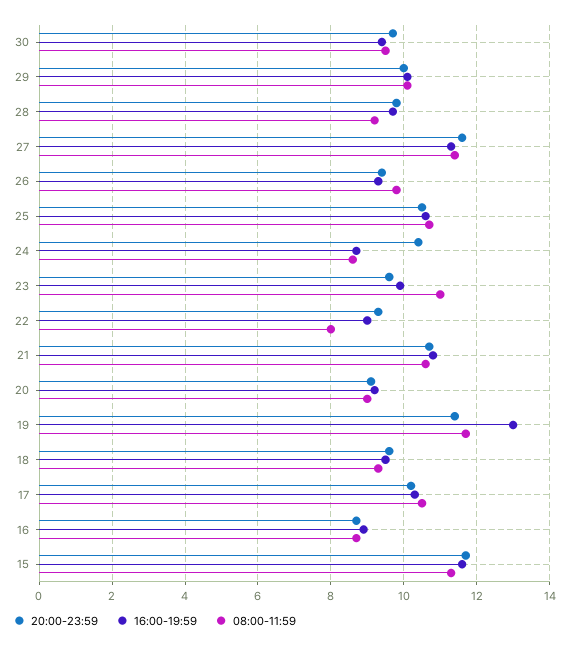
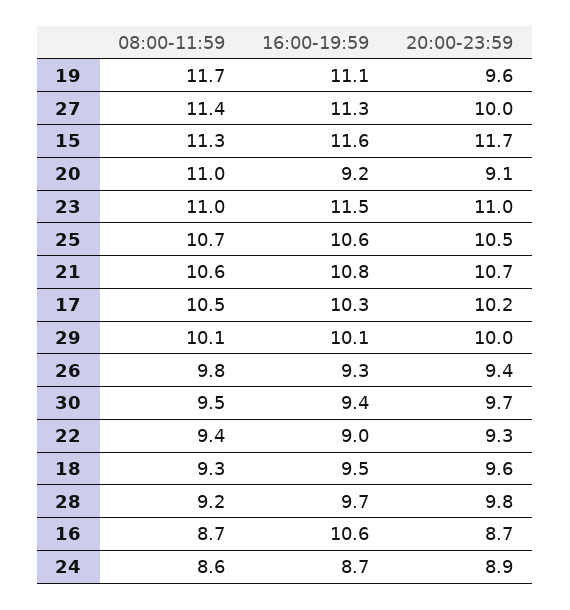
  {
    "20:00-23:59": {
      "30": 9.7,
      "29": 10,
      "28": 9.8,
-     "27": 11.5,
+     "27": 10,
      "26": 9.4,
      "25": 10.5,
-     "24": 10.5,
+     "24": 8.9,
-     "23": 9.5,
+     "23": 11,
      "22": 9.3,
      "21": 10.7,
      "20": 9.1,
-     "19": 11.5,
+     "19": 9.6,
      "18": 9.6,
      "17": 10.2,
      "16": 8.7,
      "15": 11.7
    },
    "16:00-19:59": {
      "30": 9.4,
      "29": 10.1,
      "28": 9.7,
      "27": 11.3,
      "26": 9.3,
      "25": 10.6,
      "24": 8.7,
-     "23": 10,
+     "23": 11.5,
      "22": 9,
      "21": 10.8,
      "20": 9.2,
-     "19": 13,
+     "19": 11.1,
      "18": 9.5,
      "17": 10.3,
-     "16": 9,
+     "16": 10.6,
      "15": 11.6
    },
    "08:00-11:59": {
      "30": 9.5,
      "29": 10.1,
      "28": 9.2,
      "27": 11.4,
      "26": 9.8,
      "25": 10.7,
      "24": 8.6,
      "23": 11,
-     "22": 8,
+     "22": 9.4,
      "21": 10.6,
-     "20": 9,
+     "20": 11,
      "19": 11.7,
      "18": 9.3,
      "17": 10.5,
      "16": 8.7,
      "15": 11.3
    }
  }

